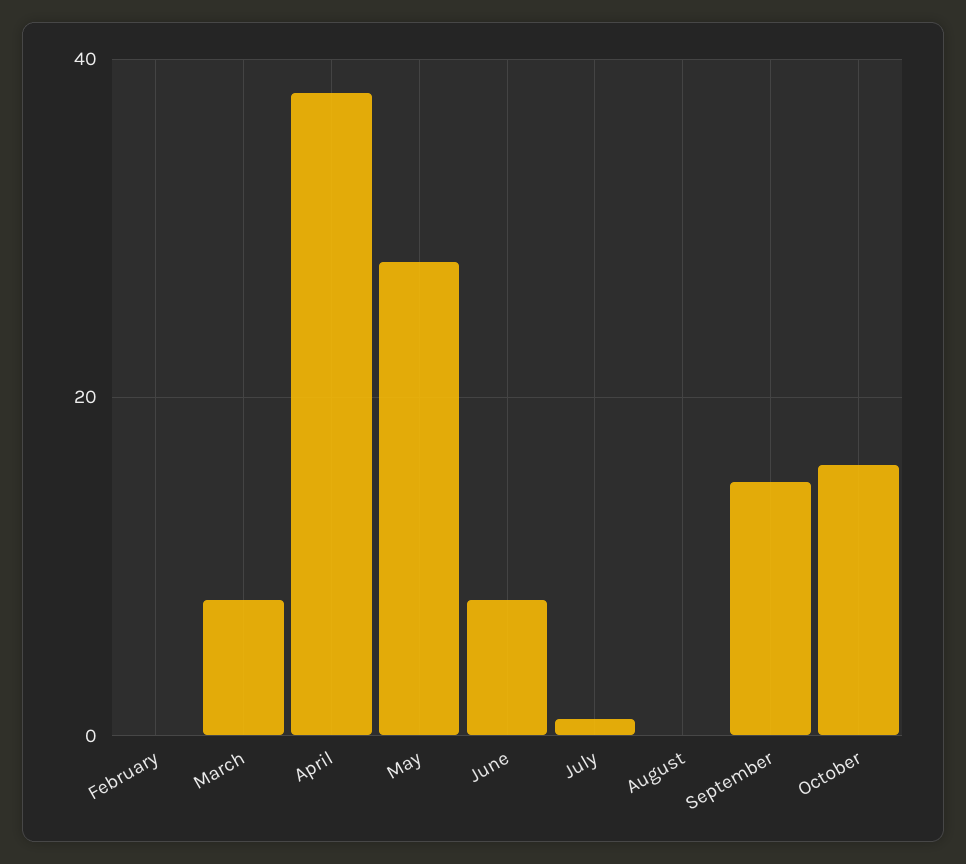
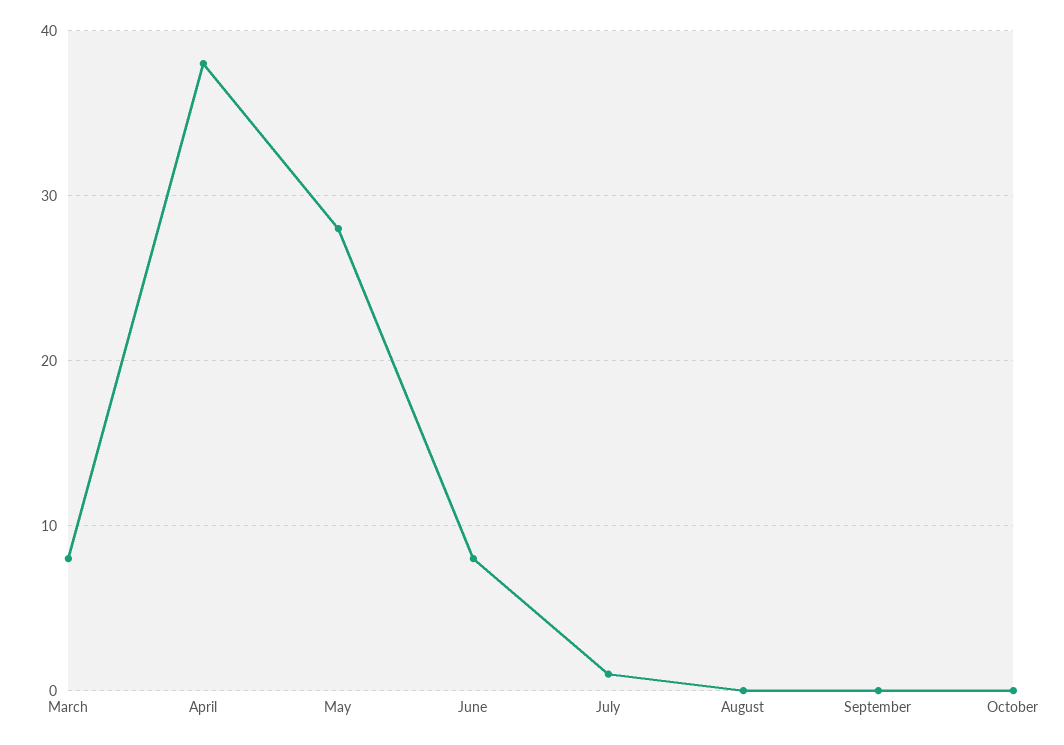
  {
-   "February": 0,
    "March": 8,
    "April": 38,
    "May": 28,
    "June": 8,
    "July": 1,
    "August": 0,
-   "September": 15,
+   "September": 0,
-   "October": 15
+   "October": 0
  }

